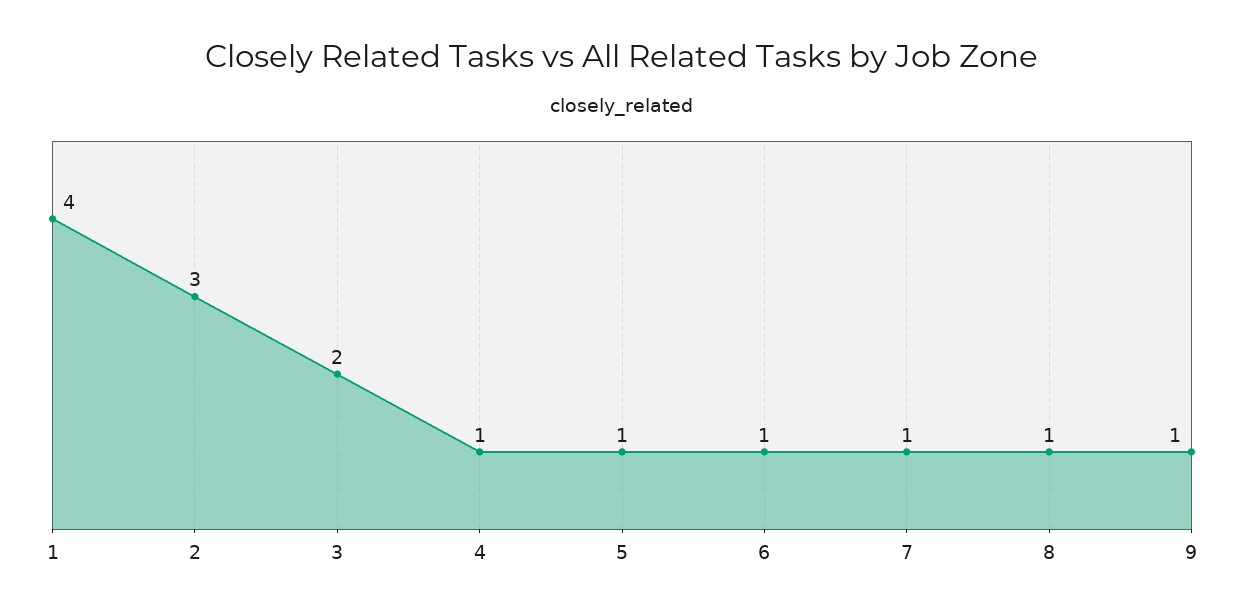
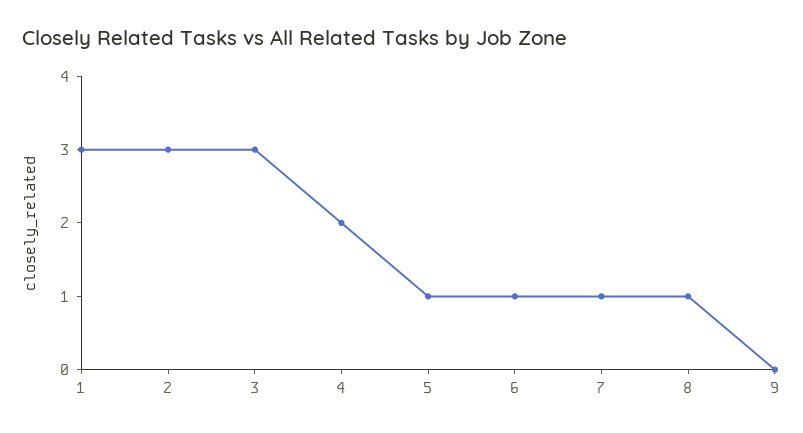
  {
-   "1": 4,
+   "1": 3,
    "2": 3,
-   "3": 2,
+   "3": 3,
-   "4": 1,
+   "4": 2,
    "5": 1,
    "6": 1,
    "7": 1,
    "8": 1,
-   "9": 1
+   "9": 0
  }

